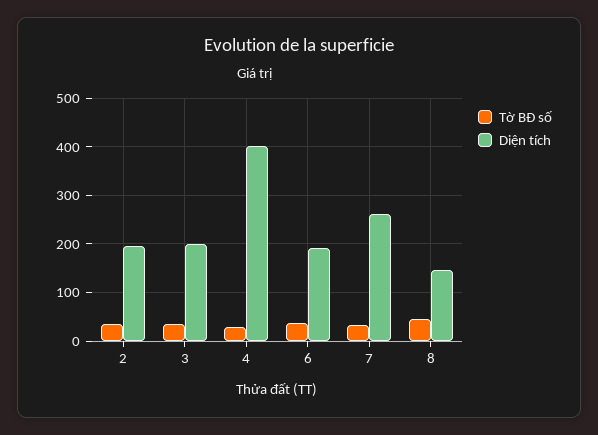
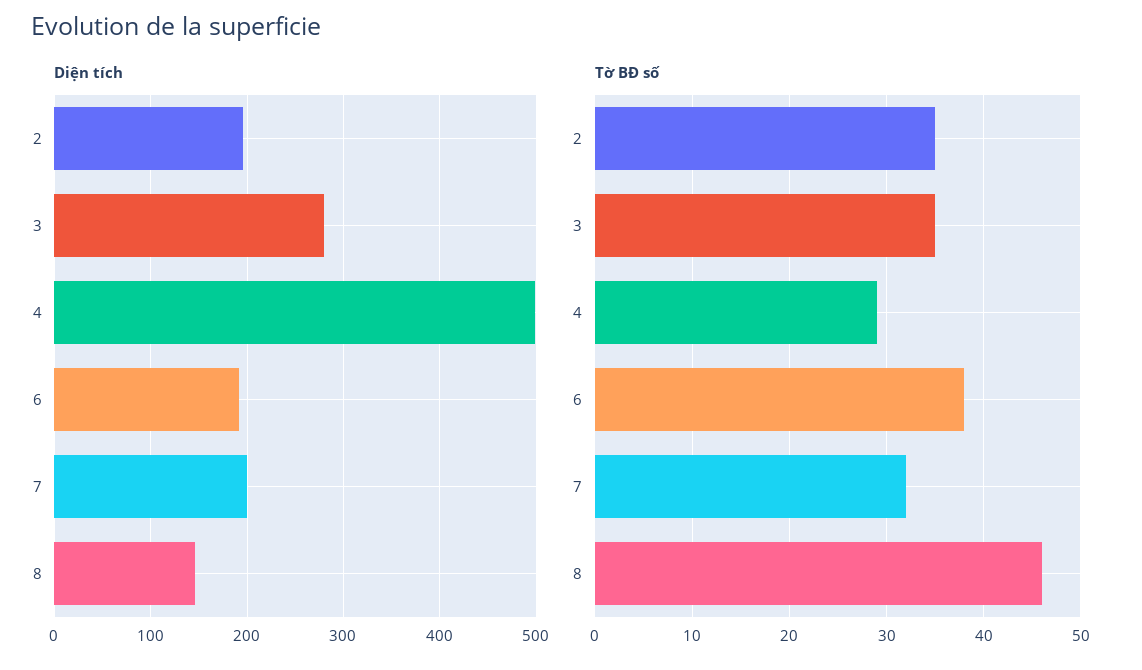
  {
    "Tờ BĐ số": {
      "2": 35,
      "3": 35,
      "4": 29,
      "6": 38,
      "7": 32,
      "8": 46
    },
    "Diện tích": {
      "2": 200,
-     "3": 200,
+     "3": 280,
-     "4": 400,
+     "4": 500,
      "6": 190,
-     "7": 260,
+     "7": 200,
      "8": 150
    }
  }

